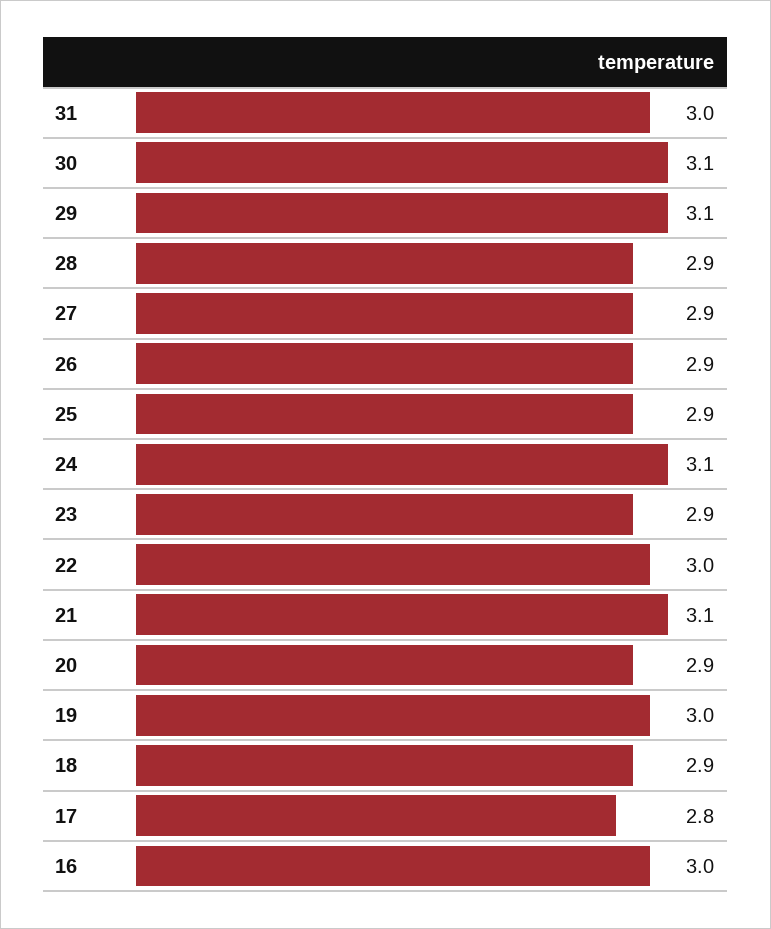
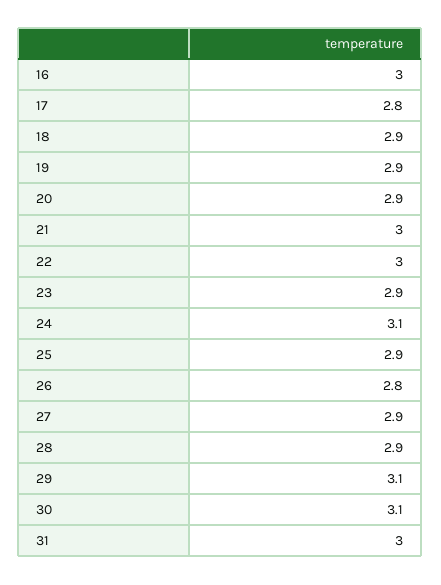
  {
    "31": 3,
    "30": 3.1,
    "29": 3.1,
    "28": 2.9,
    "27": 2.9,
-   "26": 2.9,
+   "26": 2.8,
    "25": 2.9,
    "24": 3.1,
    "23": 2.9,
    "22": 3,
-   "21": 3.1,
+   "21": 3,
    "20": 2.9,
-   "19": 3,
+   "19": 2.9,
    "18": 2.9,
    "17": 2.8,
    "16": 3
  }

